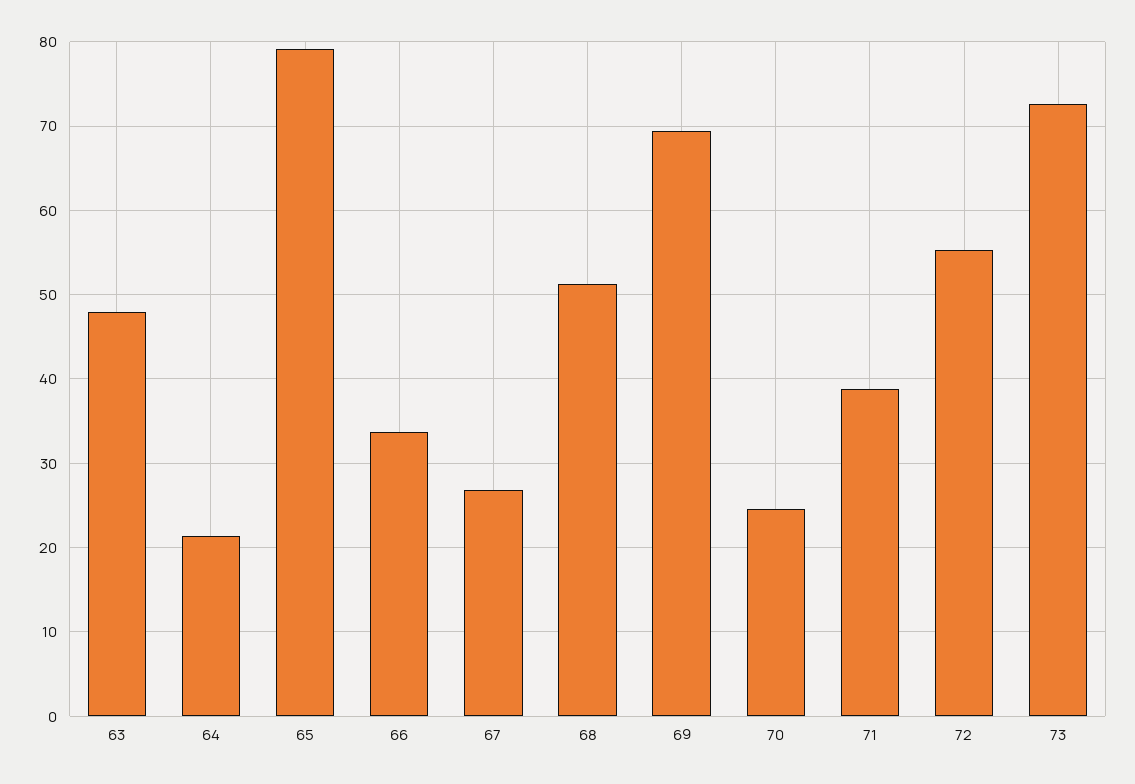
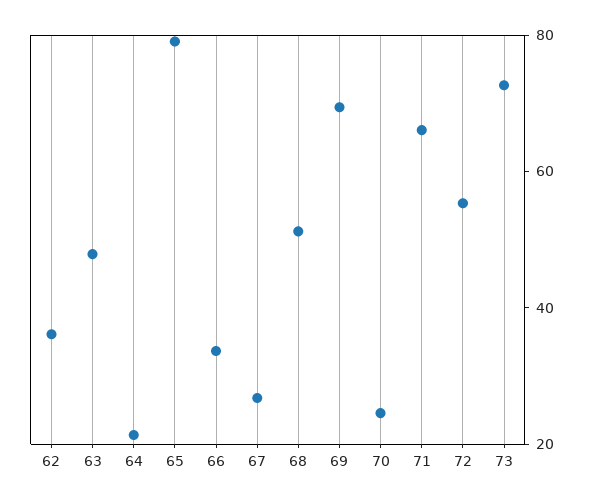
  {
    "63": 48,
    "64": 21,
    "65": 79,
    "66": 34,
    "67": 27,
    "68": 51,
    "69": 69,
    "70": 25,
-   "71": 39,
+   "71": 65,
    "72": 55,
-   "73": 73
+   "73": 73,
+   "62": 35
  }

